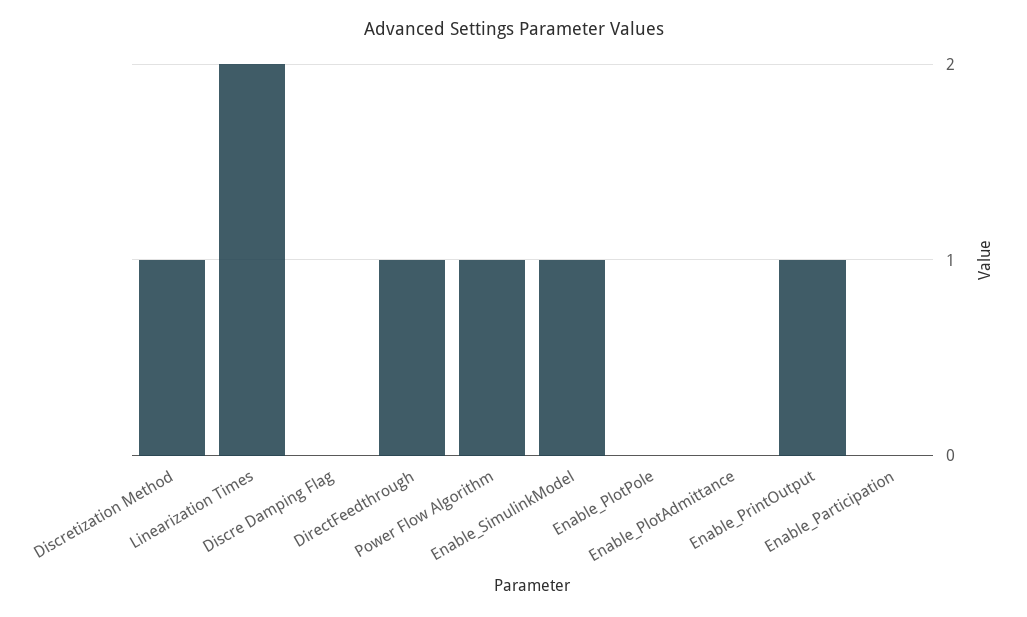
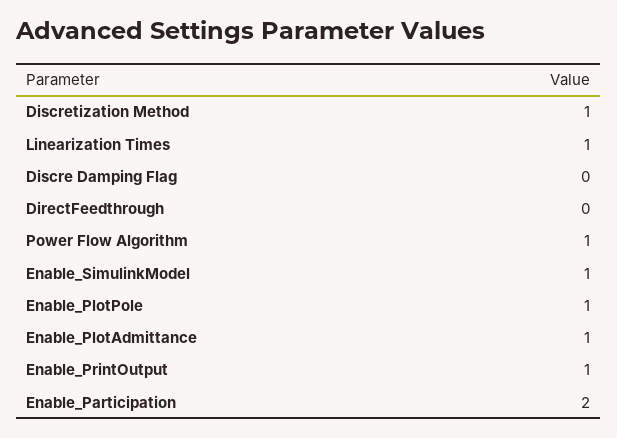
  {
    "Discretization Method": 1,
-   "Linearization Times": 2,
+   "Linearization Times": 1,
    "Discre Damping Flag": 0,
-   "DirectFeedthrough": 1,
+   "DirectFeedthrough": 0,
    "Power Flow Algorithm": 1,
    "Enable_SimulinkModel": 1,
-   "Enable_PlotPole": 0,
+   "Enable_PlotPole": 1,
-   "Enable_PlotAdmittance": 0,
+   "Enable_PlotAdmittance": 1,
    "Enable_PrintOutput": 1,
-   "Enable_Participation": 0
+   "Enable_Participation": 2
  }

